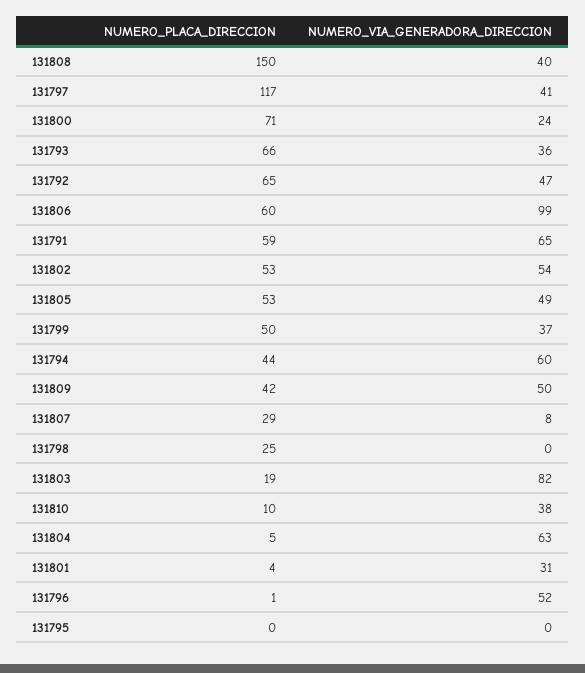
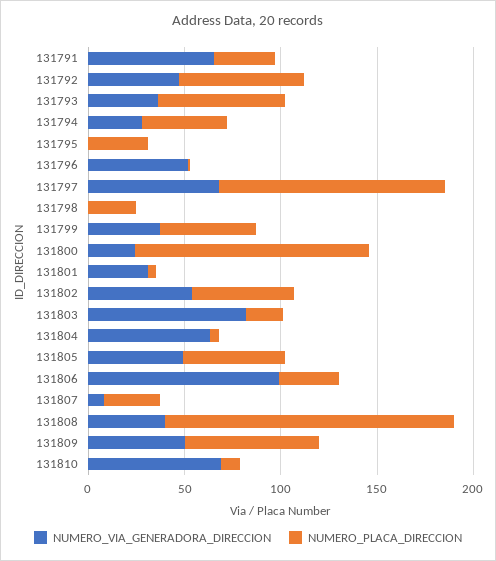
  {
    "NUMERO_PLACA_DIRECCION": {
      "131808": 150,
      "131797": 117,
-     "131800": 71,
+     "131800": 120,
      "131793": 66,
      "131792": 65,
-     "131806": 60,
+     "131806": 30,
-     "131791": 59,
+     "131791": 30,
      "131802": 53,
      "131805": 53,
      "131799": 50,
      "131794": 44,
-     "131809": 42,
+     "131809": 70,
      "131807": 29,
      "131798": 25,
      "131803": 19,
      "131810": 10,
      "131804": 5,
      "131801": 4,
      "131796": 1,
-     "131795": 0
+     "131795": 30
    },
    "NUMERO_VIA_GENERADORA_DIRECCION": {
      "131808": 40,
-     "131797": 41,
+     "131797": 70,
      "131800": 24,
      "131793": 36,
      "131792": 47,
      "131806": 99,
      "131791": 65,
      "131802": 54,
      "131805": 49,
      "131799": 37,
-     "131794": 60,
+     "131794": 30,
      "131809": 50,
      "131807": 8,
      "131798": 0,
      "131803": 82,
-     "131810": 38,
+     "131810": 70,
      "131804": 63,
      "131801": 31,
      "131796": 52,
      "131795": 0
    }
  }

